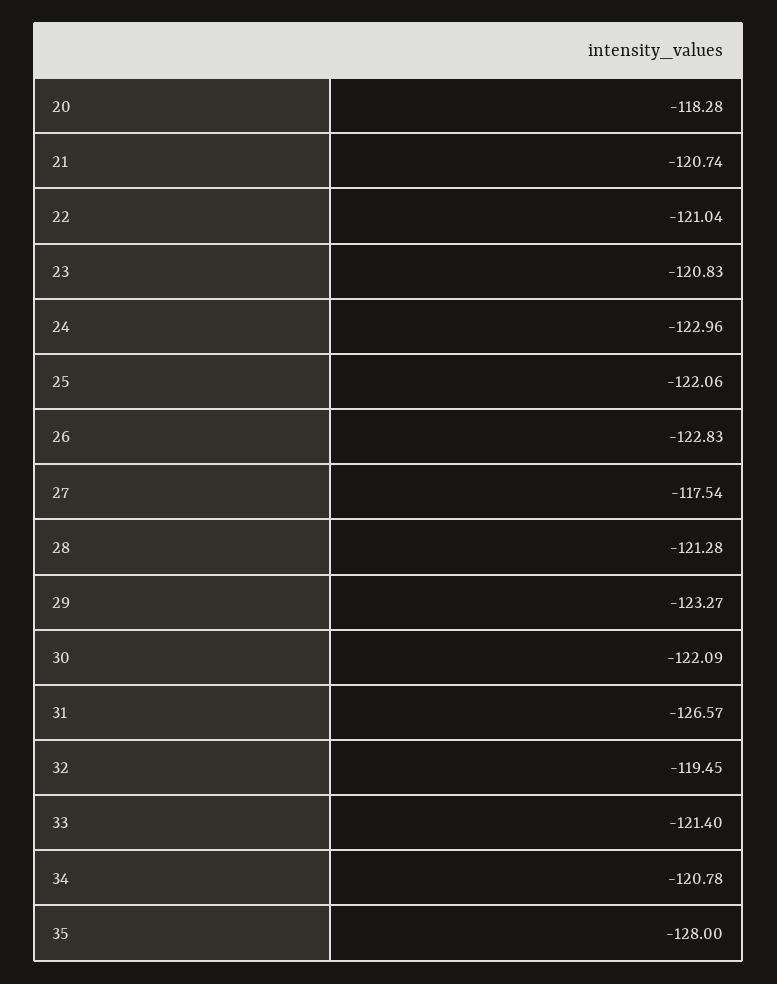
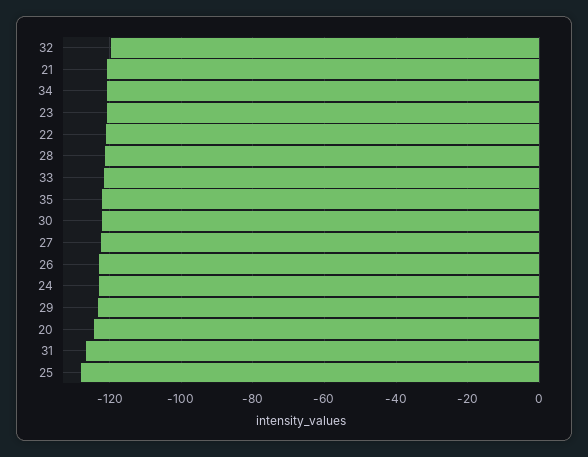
  {
-   "20": -118.28,
+   "20": -124,
    "21": -120.74,
    "22": -121.04,
    "23": -120.83,
    "24": -122.96,
-   "25": -122.06,
+   "25": -128,
    "26": -122.83,
-   "27": -117.54,
+   "27": -122,
    "28": -121.28,
    "29": -123.27,
    "30": -122.09,
    "31": -126.57,
    "32": -119.45,
    "33": -121.4,
    "34": -120.78,
-   "35": -128
+   "35": -122
  }

